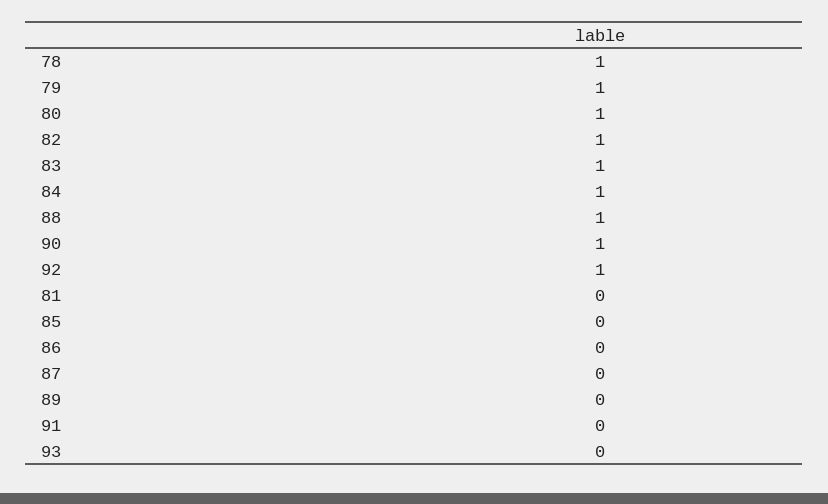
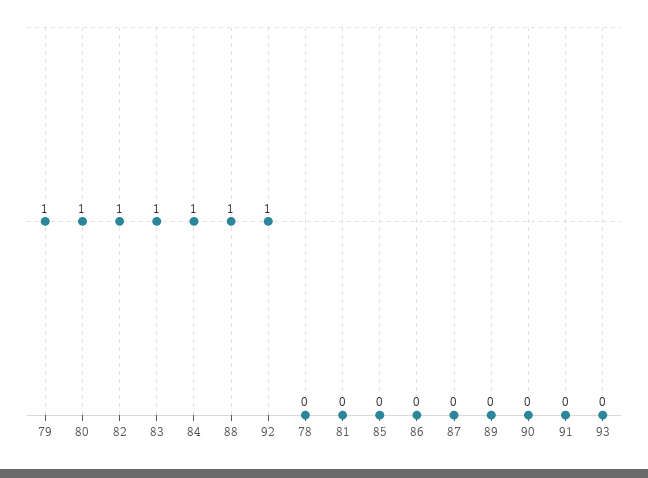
  {
-   "78": 1,
+   "78": 0,
    "79": 1,
    "80": 1,
    "82": 1,
    "83": 1,
    "84": 1,
    "88": 1,
-   "90": 1,
+   "90": 0,
    "92": 1,
    "81": 0,
    "85": 0,
    "86": 0,
    "87": 0,
    "89": 0,
    "91": 0,
    "93": 0
  }

